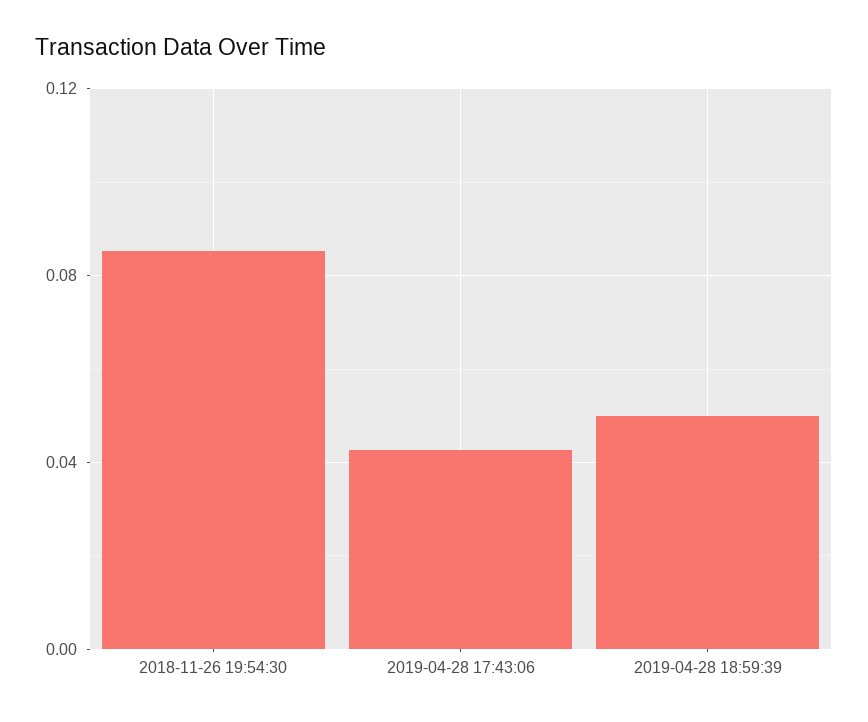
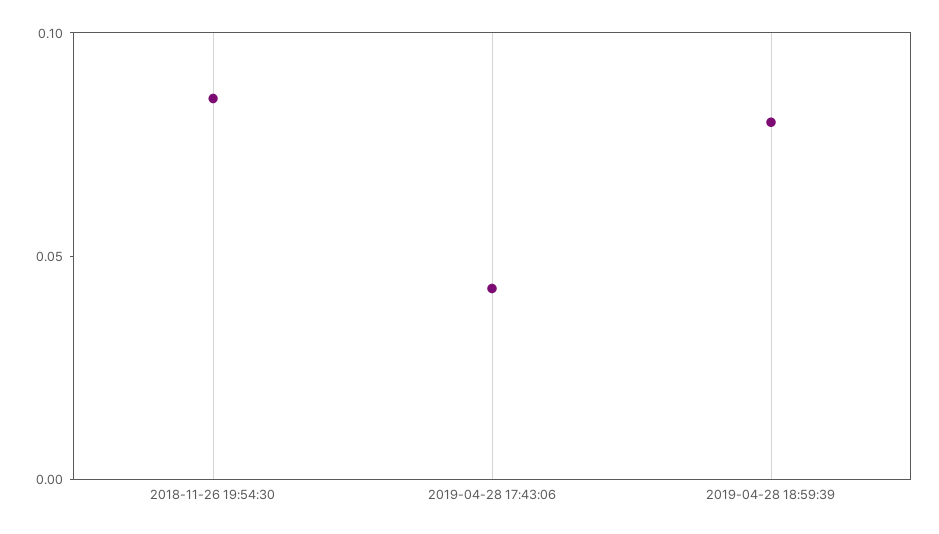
  {
    "2018-11-26 19:54:30": 0.085,
    "2019-04-28 17:43:06": 0.045,
-   "2019-04-28 18:59:39": 0.05
+   "2019-04-28 18:59:39": 0.08
  }

